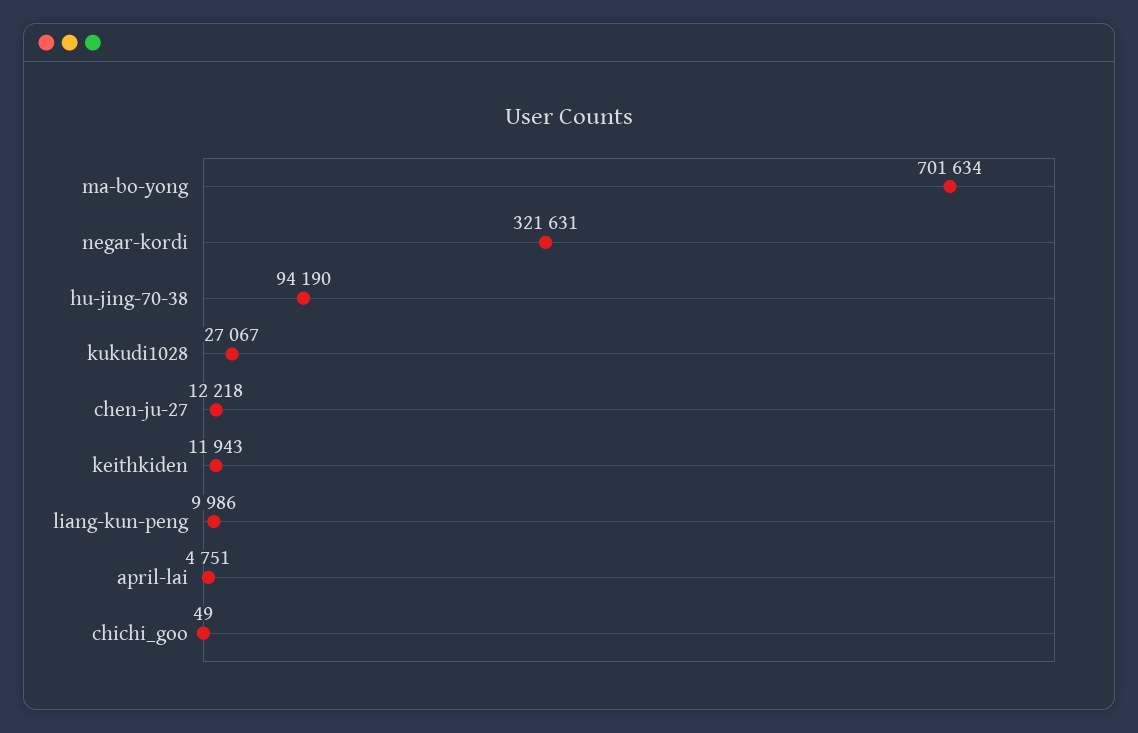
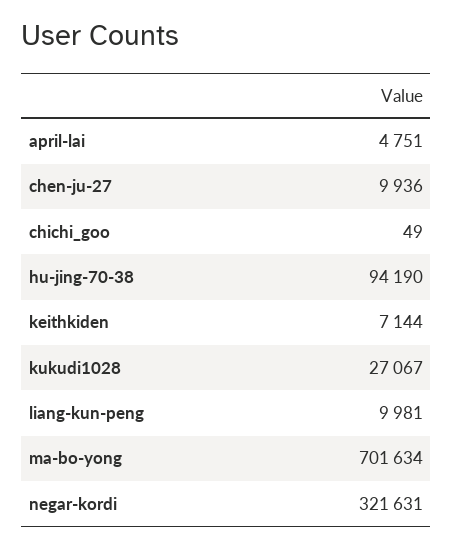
  {
    "ma-bo-yong": 701634,
    "negar-kordi": 321631,
    "hu-jing-70-38": 94190,
    "kukudi1028": 27067,
-   "chen-ju-27": 12218,
+   "chen-ju-27": 9936,
-   "keithkiden": 11943,
+   "keithkiden": 7144,
-   "liang-kun-peng": 9986,
+   "liang-kun-peng": 9981,
    "april-lai": 4751,
    "chichi_goo": 49
  }

